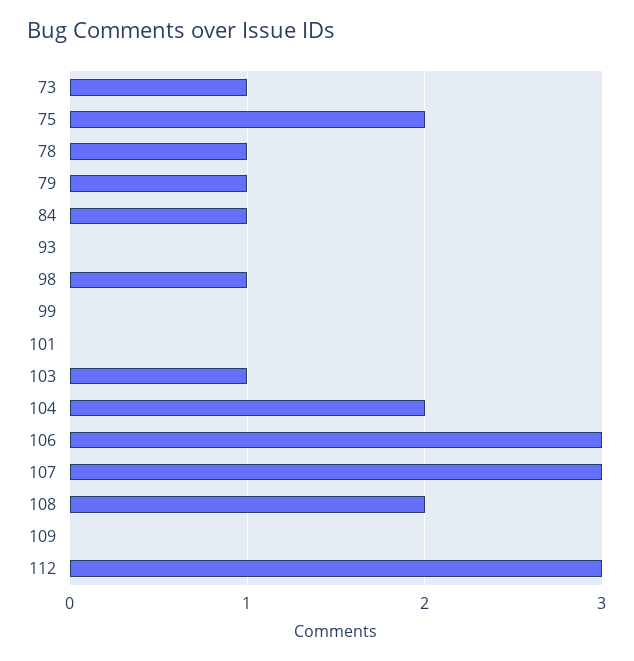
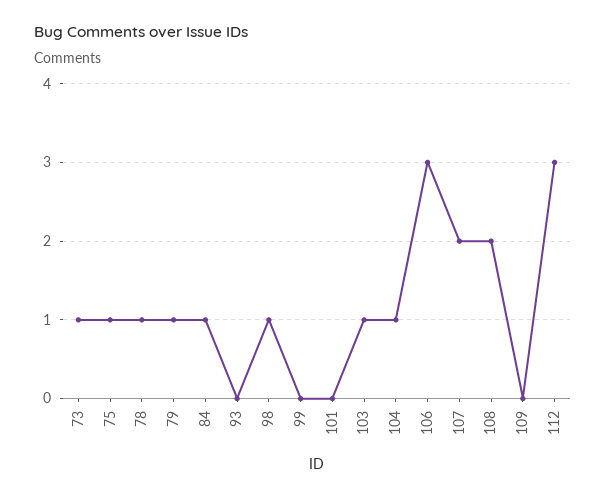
  {
    "73": 1,
-   "75": 2,
+   "75": 1,
    "78": 1,
    "79": 1,
    "84": 1,
    "93": 0,
    "98": 1,
    "99": 0,
    "101": 0,
    "103": 1,
-   "104": 2,
+   "104": 1,
    "106": 3,
-   "107": 3,
+   "107": 2,
    "108": 2,
    "109": 0,
    "112": 3
  }

